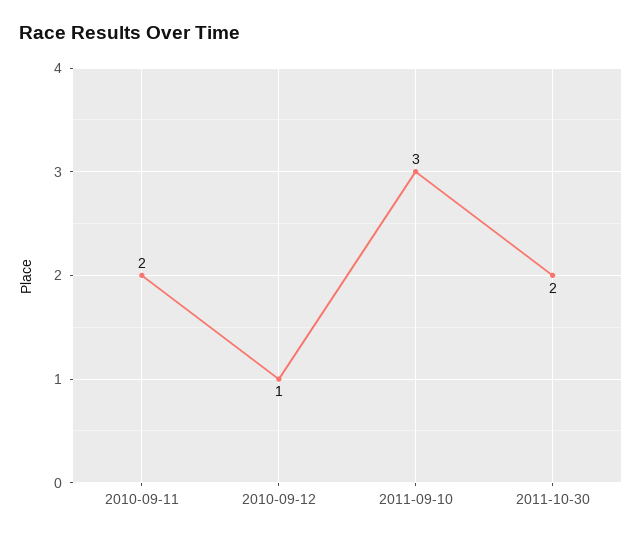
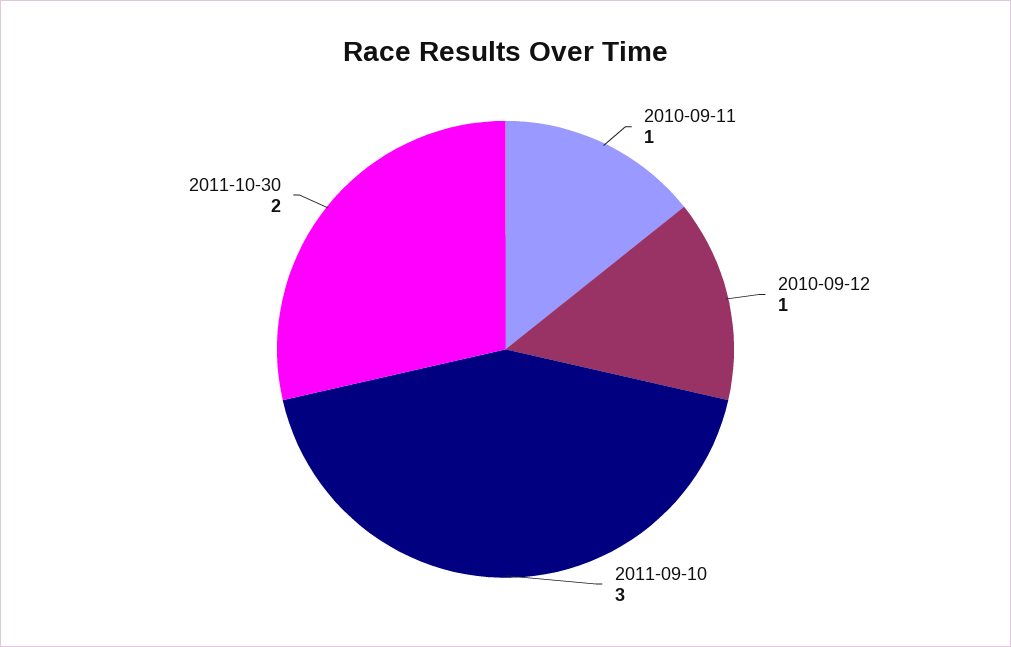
  {
-   "2010-09-11": 2,
+   "2010-09-11": 1,
    "2010-09-12": 1,
    "2011-09-10": 3,
    "2011-10-30": 2
  }

